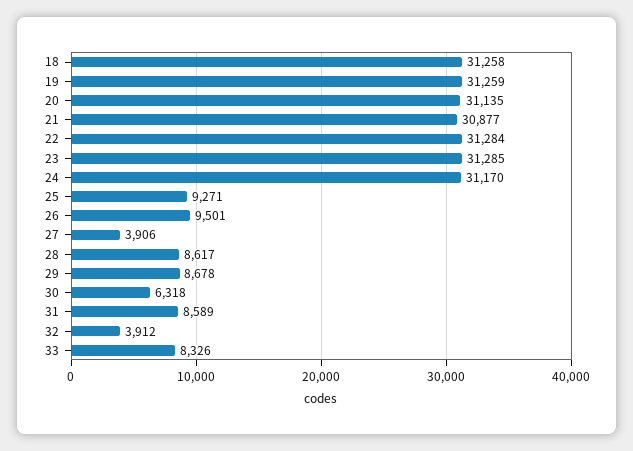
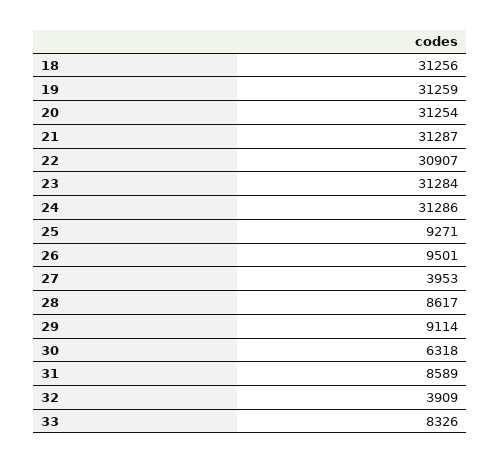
  {
-   "18": 31258,
+   "18": 31256,
    "19": 31259,
-   "20": 31135,
+   "20": 31254,
-   "21": 30877,
+   "21": 31287,
-   "22": 31284,
+   "22": 30907,
-   "23": 31285,
+   "23": 31284,
-   "24": 31170,
+   "24": 31286,
    "25": 9271,
    "26": 9501,
-   "27": 3906,
+   "27": 3953,
    "28": 8617,
-   "29": 8678,
+   "29": 9114,
    "30": 6318,
    "31": 8589,
-   "32": 3912,
+   "32": 3909,
    "33": 8326
  }

